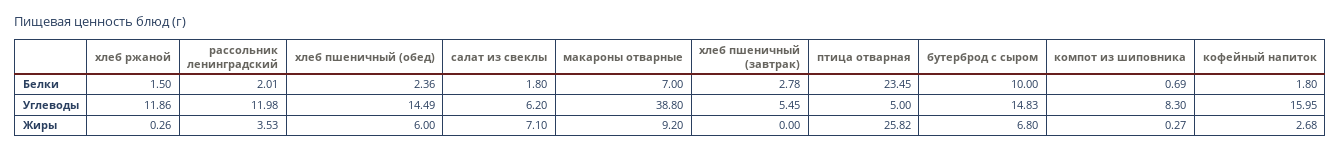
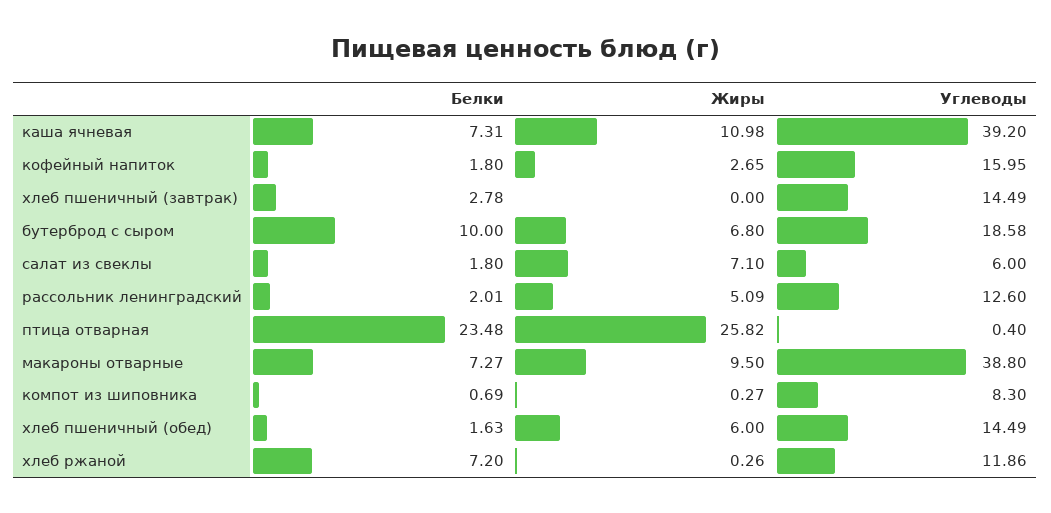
  {
    "хлеб ржаной": {
-     "Белки": 1.5,
+     "Белки": 7.2,
      "Углеводы": 11.86,
      "Жиры": 0.26
    },
    "рассольник ленинградский": {
      "Белки": 2.01,
-     "Углеводы": 11.98,
+     "Углеводы": 12.6,
-     "Жиры": 3.53
+     "Жиры": 5.09
    },
    "хлеб пшеничный (обед)": {
-     "Белки": 2.36,
+     "Белки": 1.63,
      "Углеводы": 14.49,
      "Жиры": 6
    },
    "салат из свеклы": {
      "Белки": 1.8,
-     "Углеводы": 6.2,
+     "Углеводы": 6,
      "Жиры": 7.1
    },
    "макароны отварные": {
-     "Белки": 7,
+     "Белки": 7.27,
      "Углеводы": 38.8,
-     "Жиры": 9.2
+     "Жиры": 9.5
    },
    "хлеб пшеничный (завтрак)": {
      "Белки": 2.78,
-     "Углеводы": 5.45,
+     "Углеводы": 14.49,
      "Жиры": 0
    },
    "птица отварная": {
-     "Белки": 23.45,
+     "Белки": 23.48,
-     "Углеводы": 5,
+     "Углеводы": 0.4,
      "Жиры": 25.82
    },
    "бутерброд с сыром": {
      "Белки": 10,
-     "Углеводы": 14.83,
+     "Углеводы": 18.58,
      "Жиры": 6.8
    },
    "компот из шиповника": {
      "Белки": 0.69,
      "Углеводы": 8.3,
      "Жиры": 0.27
    },
    "кофейный напиток": {
      "Белки": 1.8,
      "Углеводы": 15.95,
-     "Жиры": 2.68
+     "Жиры": 2.65
-   }
+   },
+   "каша ячневая": {
+     "Белки": 7.31,
+     "Жиры": 10.98,
+     "Углеводы": 39.2
+   }
  }

